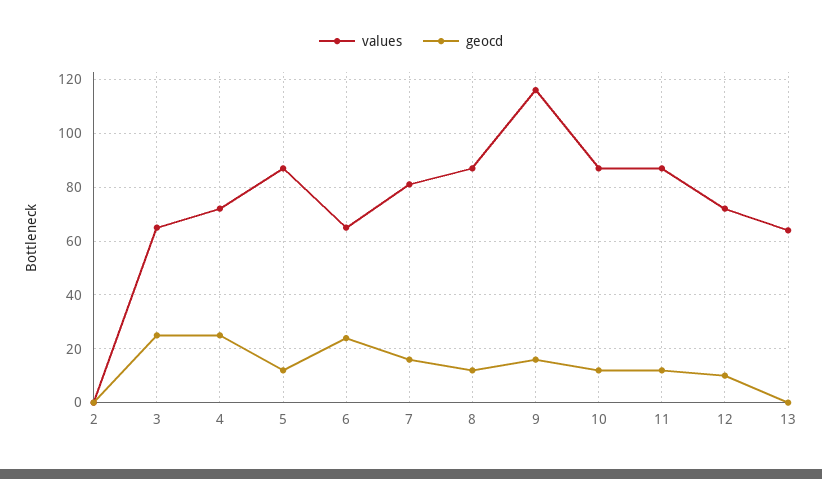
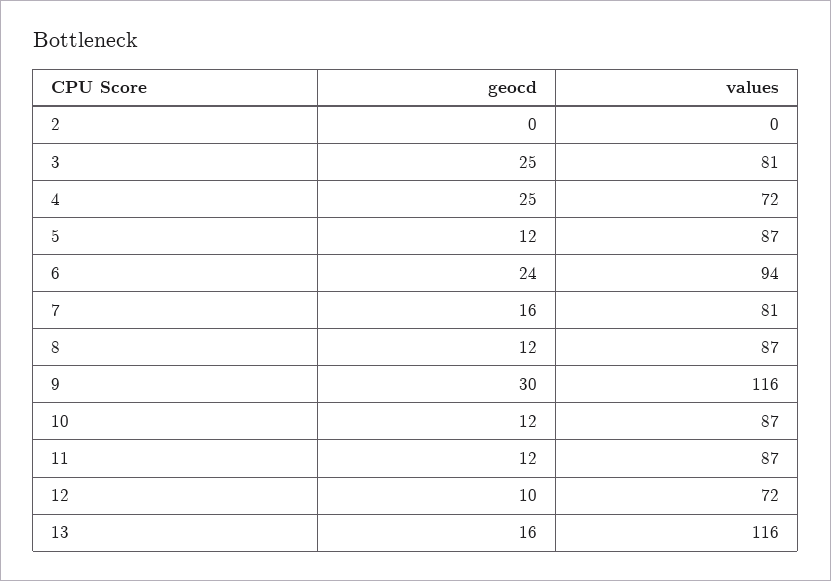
  {
    "values": {
      "2": 0,
-     "3": 65,
+     "3": 81,
      "4": 72,
      "5": 87,
-     "6": 65,
+     "6": 94,
      "7": 81,
      "8": 87,
      "9": 116,
      "10": 87,
      "11": 87,
      "12": 72,
-     "13": 65
+     "13": 116
    },
    "geocd": {
      "2": 0,
      "3": 25,
      "4": 25,
      "5": 12,
      "6": 24,
      "7": 16,
      "8": 12,
-     "9": 15,
+     "9": 30,
      "10": 12,
      "11": 12,
      "12": 10,
-     "13": 0
+     "13": 16
    }
  }

